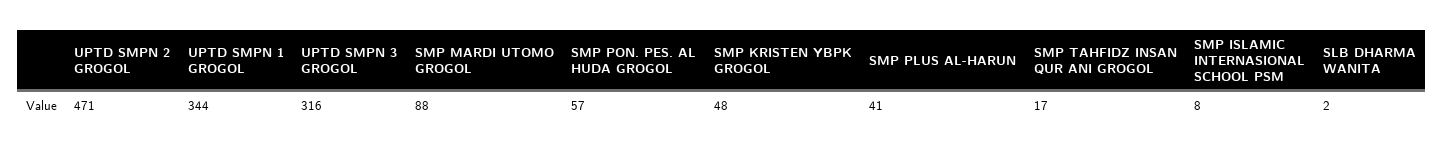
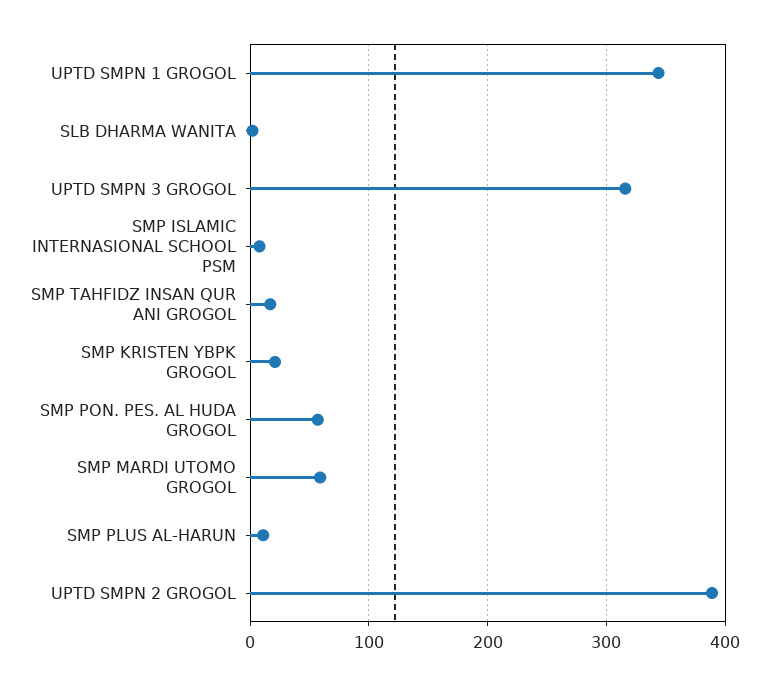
  {
-   "UPTD SMPN 2 GROGOL": 471,
+   "UPTD SMPN 2 GROGOL": 390,
    "UPTD SMPN 1 GROGOL": 344,
    "UPTD SMPN 3 GROGOL": 316,
-   "SMP MARDI UTOMO GROGOL": 88,
+   "SMP MARDI UTOMO GROGOL": 60,
    "SMP PON. PES. AL HUDA GROGOL": 57,
-   "SMP KRISTEN YBPK GROGOL": 48,
+   "SMP KRISTEN YBPK GROGOL": 20,
-   "SMP PLUS AL-HARUN": 41,
+   "SMP PLUS AL-HARUN": 10,
    "SMP TAHFIDZ INSAN QUR ANI GROGOL": 17,
    "SMP ISLAMIC INTERNASIONAL SCHOOL PSM": 8,
    "SLB DHARMA WANITA": 2
  }

